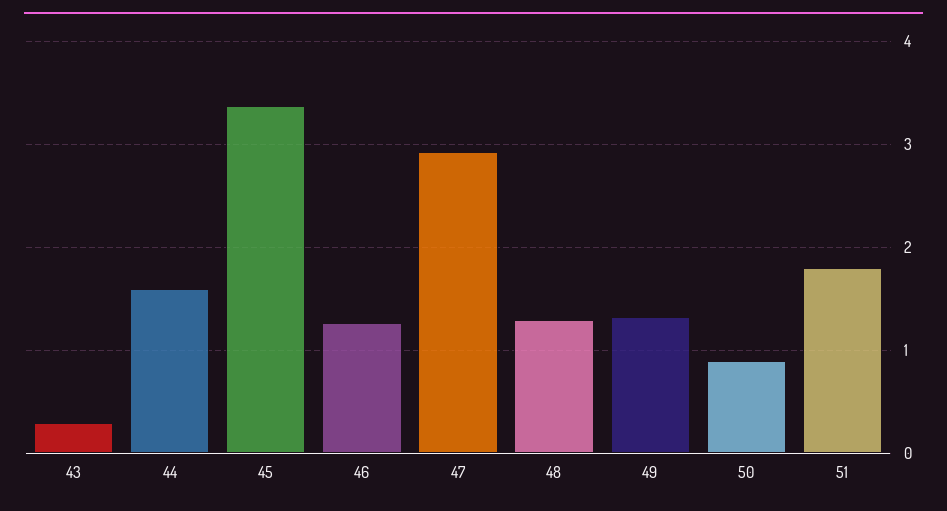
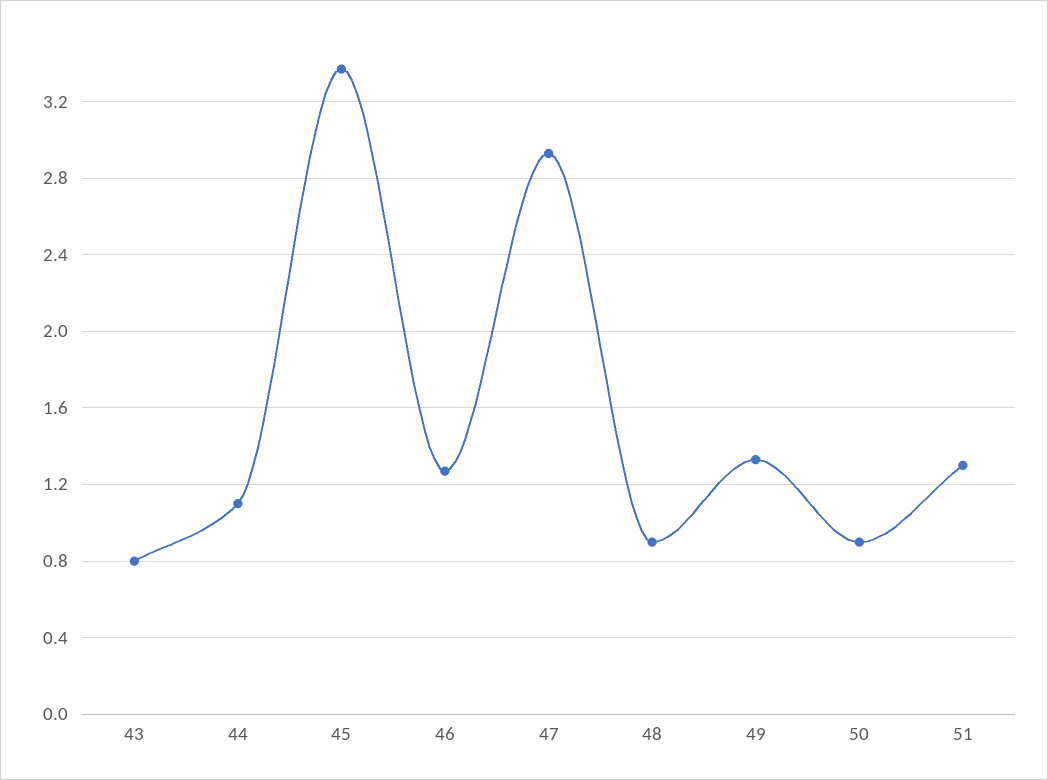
  {
-   "43": 0.3,
+   "43": 0.8,
-   "44": 1.6,
+   "44": 1.1,
    "45": 3.35,
    "46": 1.25,
    "47": 2.95,
-   "48": 1.3,
+   "48": 0.9,
    "49": 1.35,
    "50": 0.9,
-   "51": 1.8
+   "51": 1.3
  }

